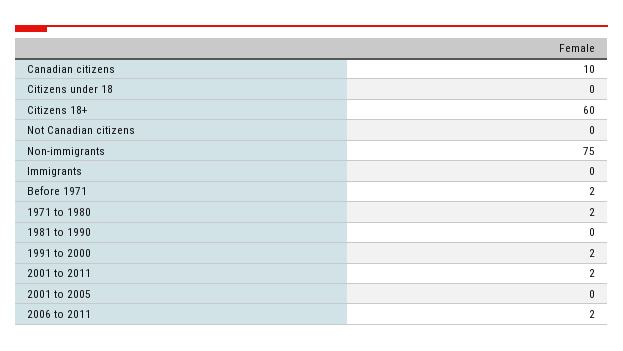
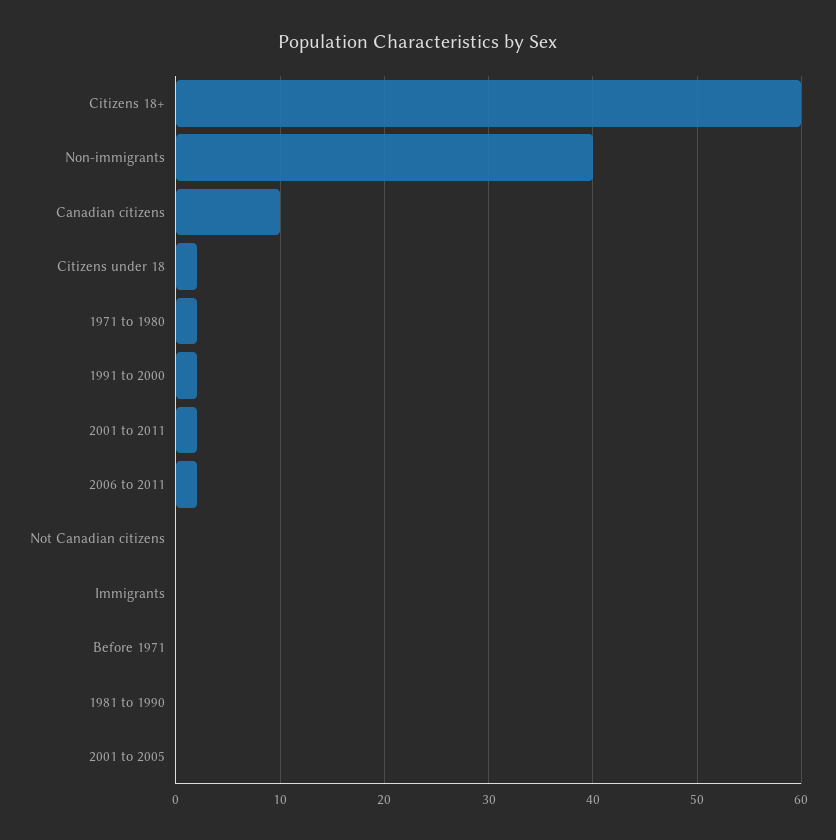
  {
    "Canadian citizens": 10,
-   "Citizens under 18": 0,
+   "Citizens under 18": 2,
    "Citizens 18+": 60,
    "Not Canadian citizens": 0,
-   "Non-immigrants": 75,
+   "Non-immigrants": 40,
    "Immigrants": 0,
-   "Before 1971": 2,
+   "Before 1971": 0,
    "1971 to 1980": 2,
    "1981 to 1990": 0,
    "1991 to 2000": 2,
    "2001 to 2011": 2,
    "2001 to 2005": 0,
    "2006 to 2011": 2
  }

